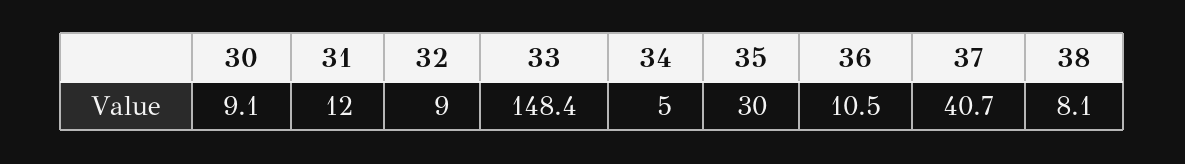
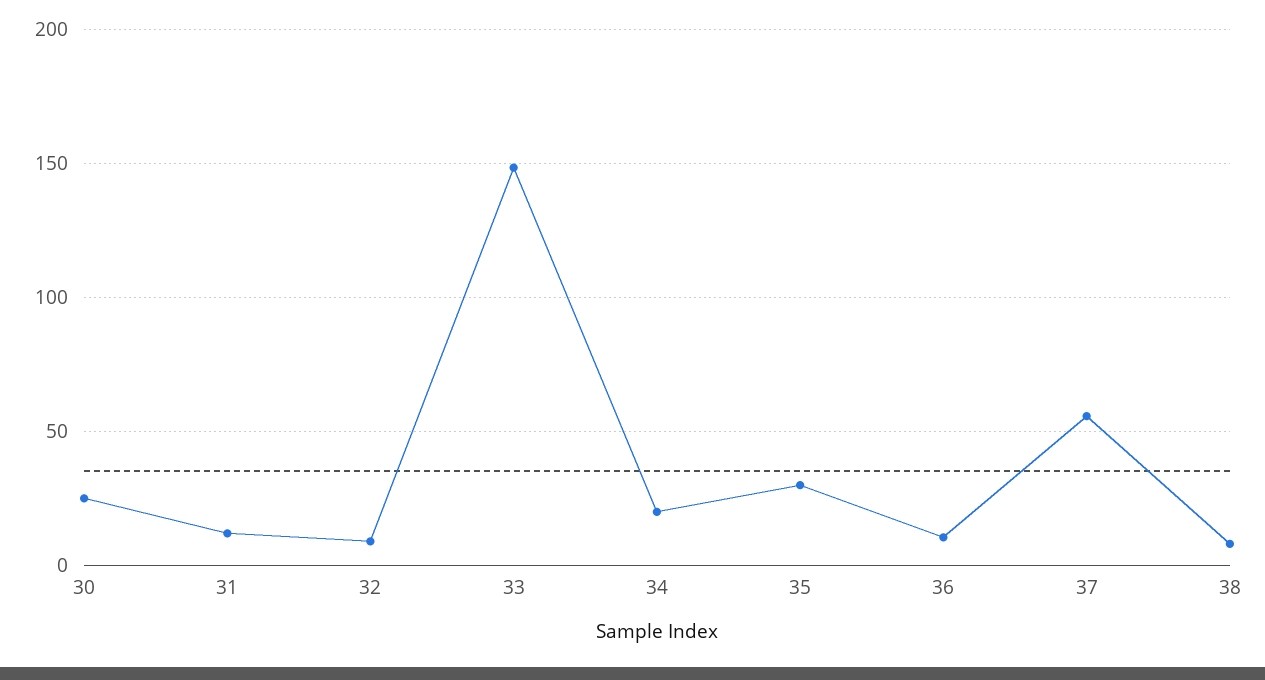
  {
-   "30": 9.1,
+   "30": 25,
    "31": 12,
    "32": 9,
    "33": 148.4,
-   "34": 5,
+   "34": 20,
    "35": 30,
    "36": 10.5,
-   "37": 40.7,
+   "37": 55,
    "38": 8.1
  }

